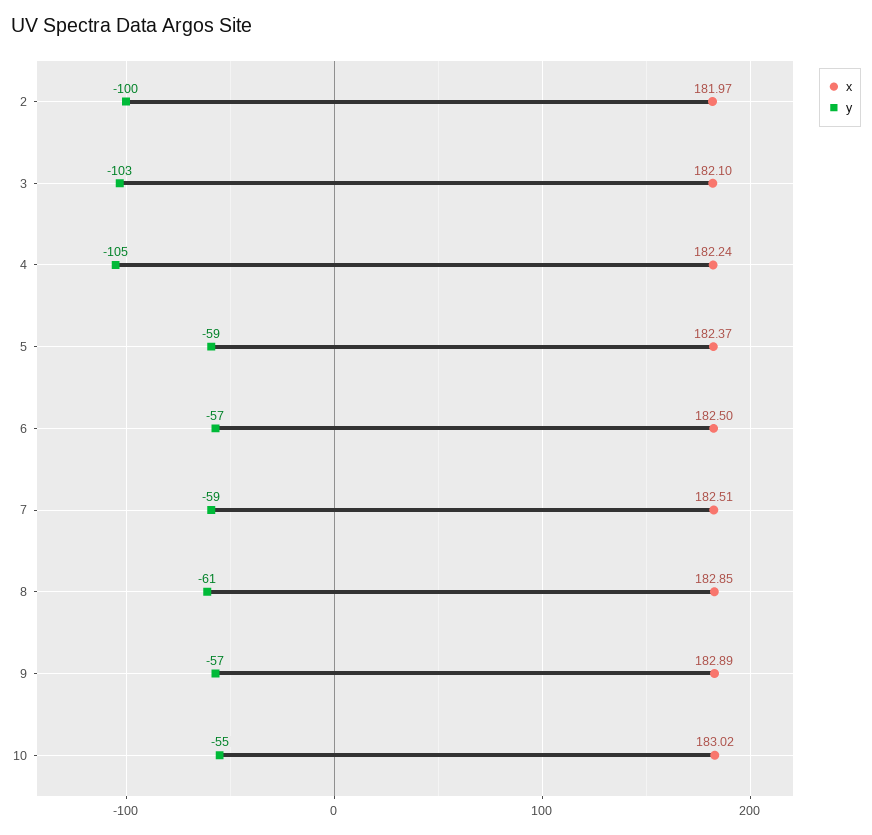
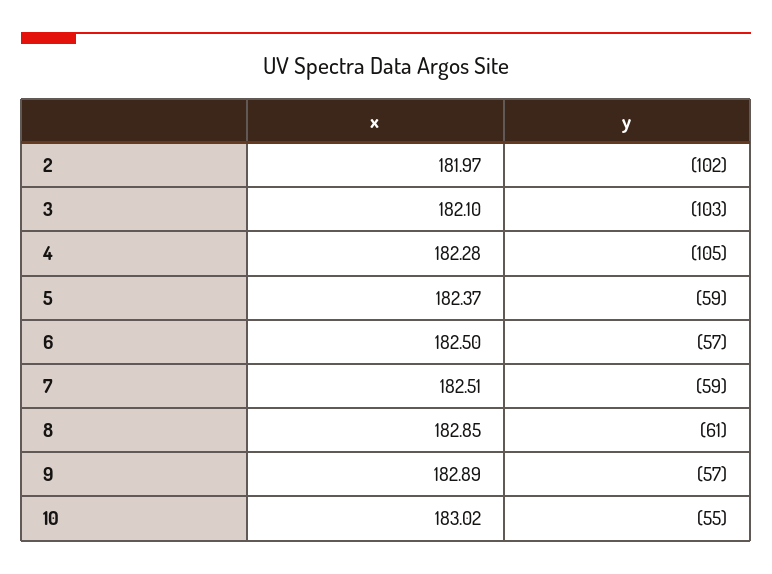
  {
    "x": {
      "2": 181.97,
      "3": 182.1,
-     "4": 182.24,
+     "4": 182.28,
      "5": 182.37,
      "6": 182.5,
      "7": 182.51,
      "8": 182.85,
      "9": 182.89,
      "10": 183.02
    },
    "y": {
-     "2": -100,
+     "2": -102,
      "3": -103,
      "4": -105,
      "5": -59,
      "6": -57,
      "7": -59,
      "8": -61,
      "9": -57,
      "10": -55
    }
  }

